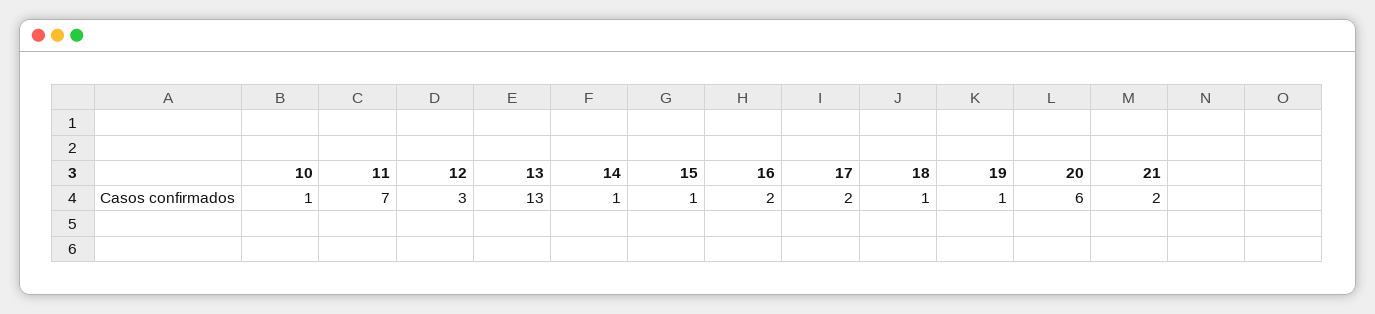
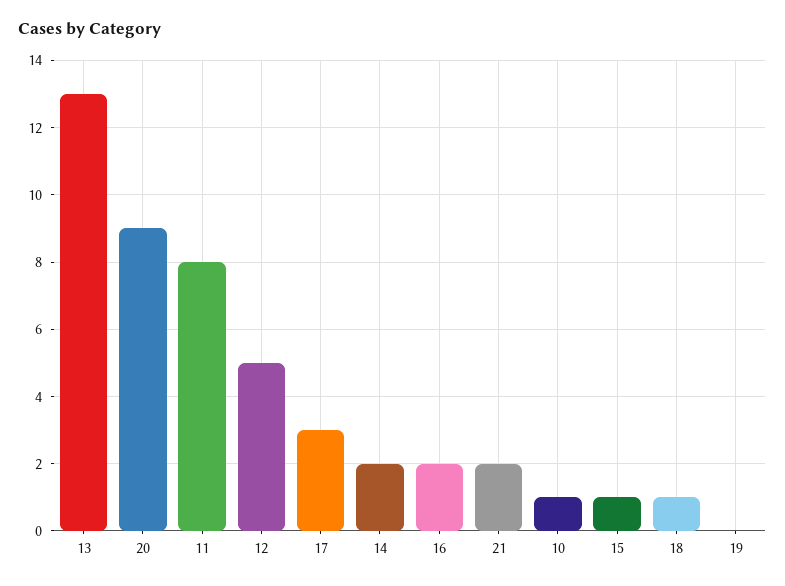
  {
    "10": 1,
-   "11": 7,
+   "11": 8,
-   "12": 3,
+   "12": 5,
    "13": 13,
-   "14": 1,
+   "14": 2,
    "15": 1,
    "16": 2,
-   "17": 2,
+   "17": 3,
    "18": 1,
-   "19": 1,
+   "19": 0,
-   "20": 6,
+   "20": 9,
    "21": 2
  }

